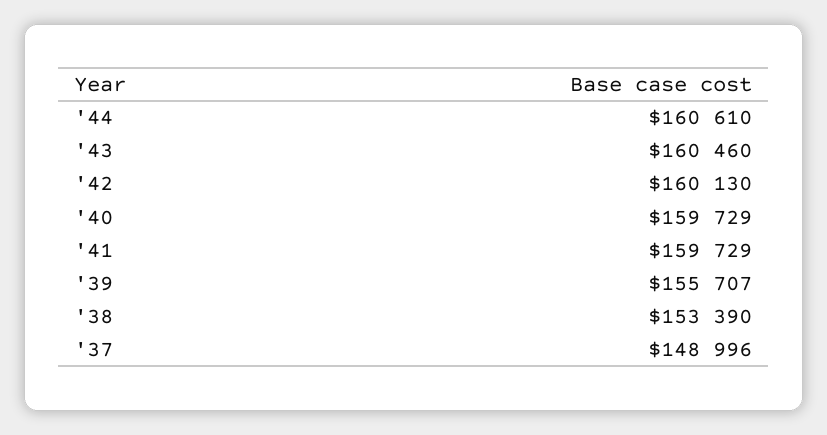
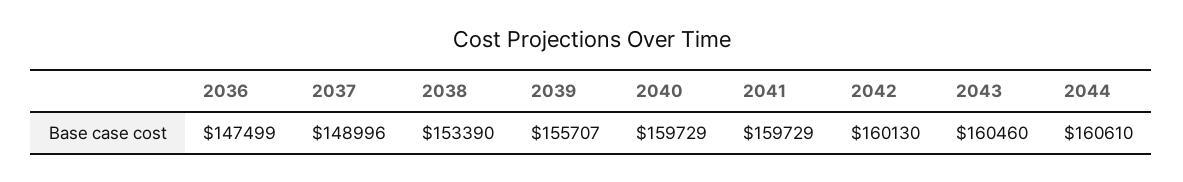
  {
    "'44": 160610,
    "'43": 160460,
    "'42": 160130,
    "'40": 159729,
    "'41": 159729,
    "'39": 155707,
    "'38": 153390,
-   "'37": 148996
+   "'37": 148996,
+   "2036": 147499
  }

